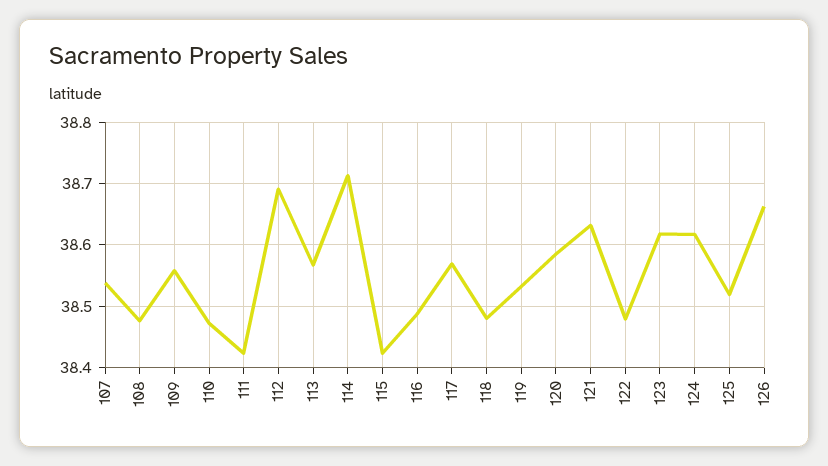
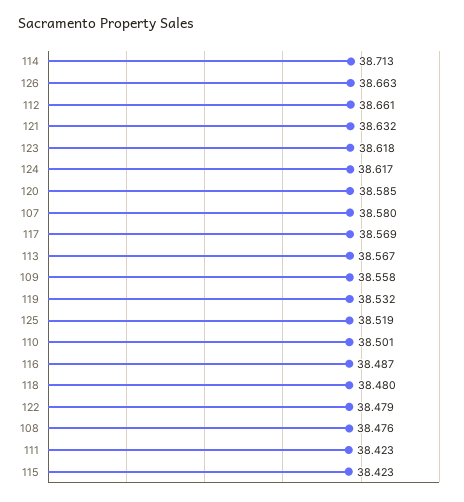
  {
-   "107": 38.54,
+   "107": 38.58,
    "108": 38.476,
    "109": 38.558,
-   "110": 38.47,
+   "110": 38.501,
    "111": 38.423,
-   "112": 38.69,
+   "112": 38.661,
    "113": 38.567,
    "114": 38.713,
    "115": 38.423,
    "116": 38.487,
    "117": 38.569,
    "118": 38.48,
    "119": 38.532,
    "120": 38.585,
    "121": 38.632,
    "122": 38.479,
    "123": 38.618,
    "124": 38.617,
    "125": 38.519,
    "126": 38.663
  }

